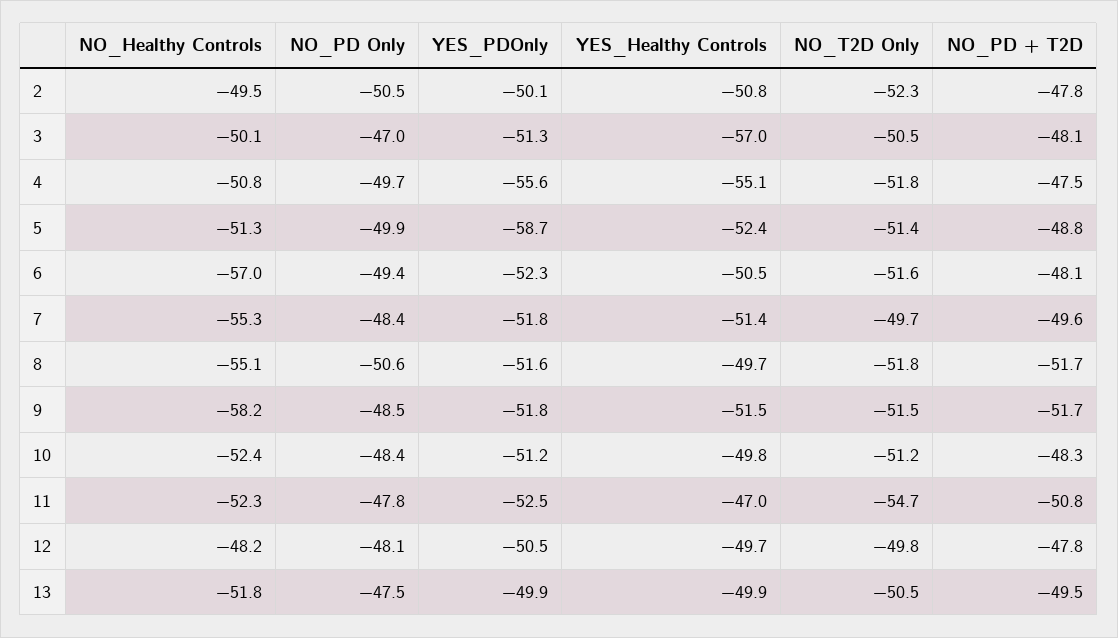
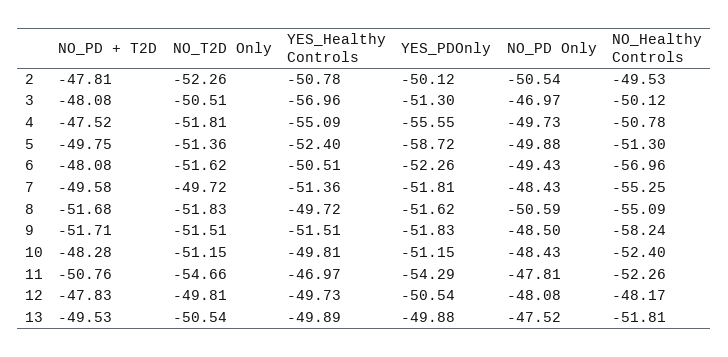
  {
    "NO_Healthy Controls": {
      "2": -49.53,
      "3": -50.12,
      "4": -50.78,
      "5": -51.3,
      "6": -56.96,
      "7": -55.25,
      "8": -55.09,
      "9": -58.24,
      "10": -52.4,
      "11": -52.26,
      "12": -48.17,
      "13": -51.81
    },
    "NO_PD Only": {
      "2": -50.54,
      "3": -46.97,
      "4": -49.73,
      "5": -49.88,
      "6": -49.43,
      "7": -48.43,
      "8": -50.59,
      "9": -48.5,
      "10": -48.43,
      "11": -47.81,
      "12": -48.08,
      "13": -47.52
    },
    "YES_PDOnly": {
      "2": -50.12,
      "3": -51.3,
      "4": -55.55,
      "5": -58.72,
      "6": -52.26,
      "7": -51.81,
      "8": -51.62,
      "9": -51.83,
      "10": -51.15,
-     "11": -52.5,
+     "11": -54.29,
      "12": -50.54,
      "13": -49.88
    },
    "YES_Healthy Controls": {
      "2": -50.78,
      "3": -56.96,
      "4": -55.09,
      "5": -52.4,
      "6": -50.51,
      "7": -51.36,
      "8": -49.72,
      "9": -51.51,
      "10": -49.81,
      "11": -46.97,
      "12": -49.73,
      "13": -49.89
    },
    "NO_T2D Only": {
      "2": -52.26,
      "3": -50.51,
      "4": -51.81,
      "5": -51.36,
      "6": -51.62,
      "7": -49.72,
      "8": -51.83,
      "9": -51.51,
      "10": -51.15,
      "11": -54.66,
      "12": -49.81,
      "13": -50.54
    },
    "NO_PD + T2D": {
      "2": -47.81,
      "3": -48.08,
      "4": -47.52,
-     "5": -48.8,
+     "5": -49.75,
      "6": -48.08,
      "7": -49.58,
      "8": -51.68,
      "9": -51.71,
      "10": -48.28,
      "11": -50.76,
      "12": -47.83,
      "13": -49.53
    }
  }

